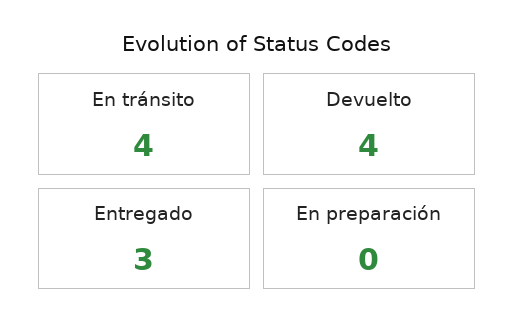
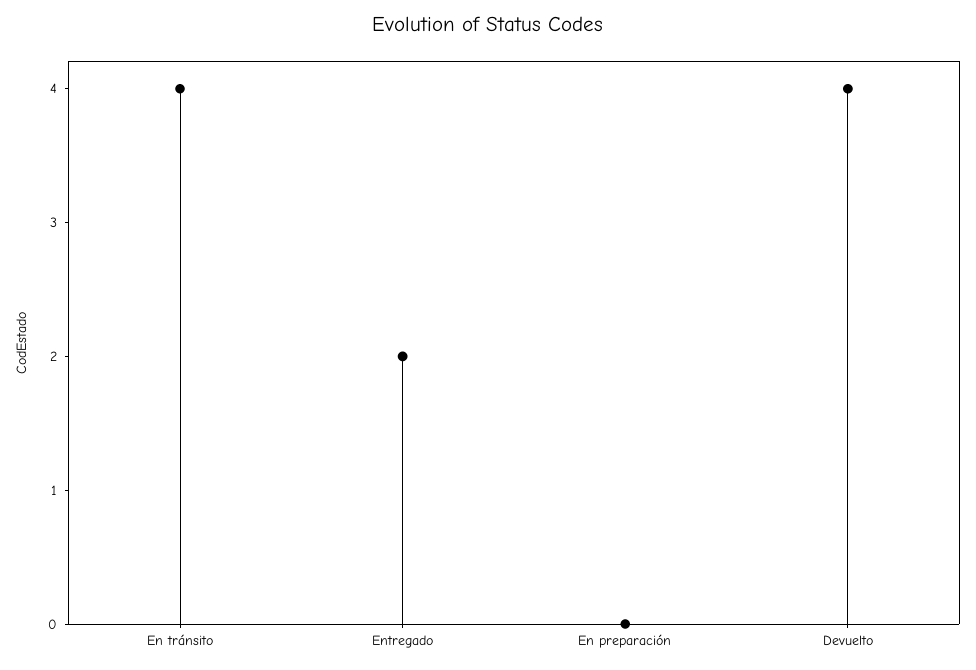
  {
    "En tránsito": 4,
    "Devuelto": 4,
-   "Entregado": 3,
+   "Entregado": 2,
    "En preparación": 0
  }

